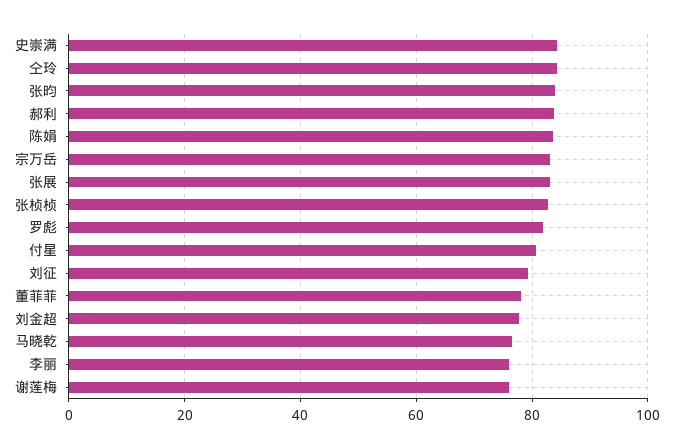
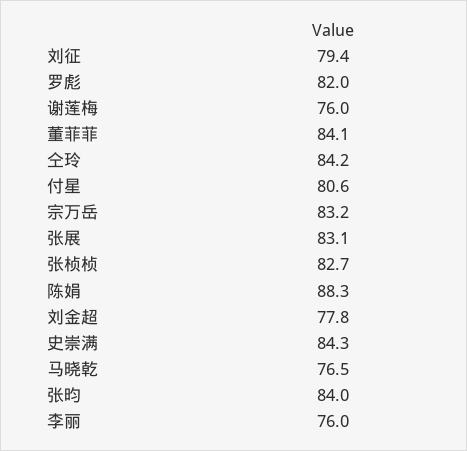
  {
    "史崇满": 84.3,
    "仝玲": 84.2,
    "张昀": 84,
-   "郝利": 84,
-   "陈娟": 84,
+   "陈娟": 88.3,
    "宗万岳": 83.2,
    "张展": 83.1,
    "张桢桢": 82.7,
    "罗彪": 82,
    "付星": 80.6,
    "刘征": 79.4,
-   "董菲菲": 78,
+   "董菲菲": 84.1,
    "刘金超": 77.8,
    "马晓乾": 76.5,
    "李丽": 76,
    "谢莲梅": 76
  }

